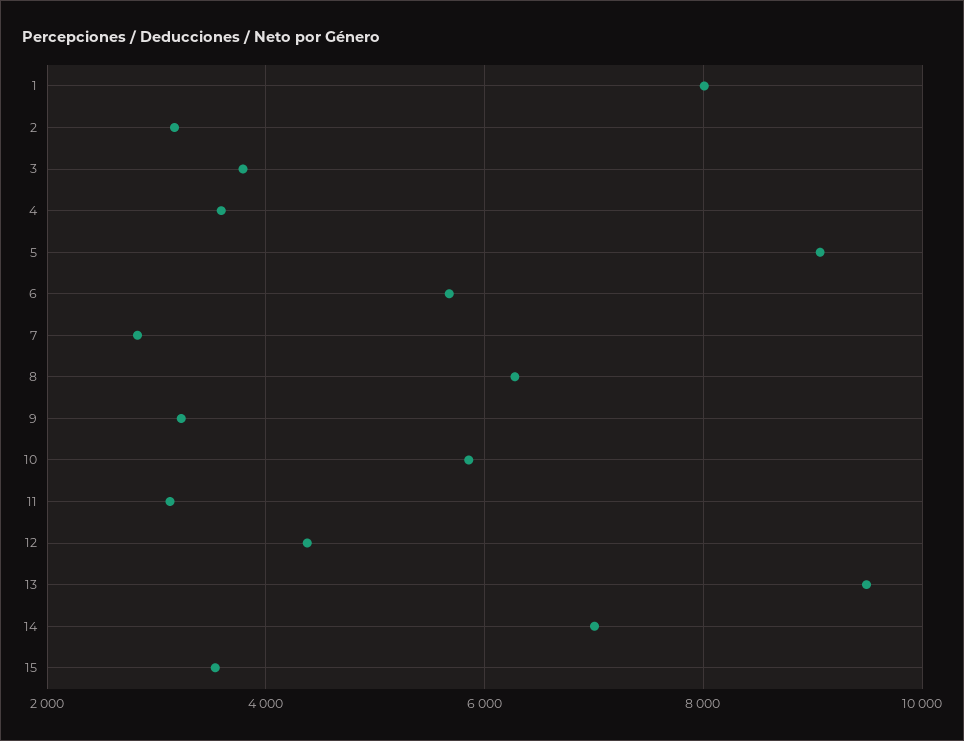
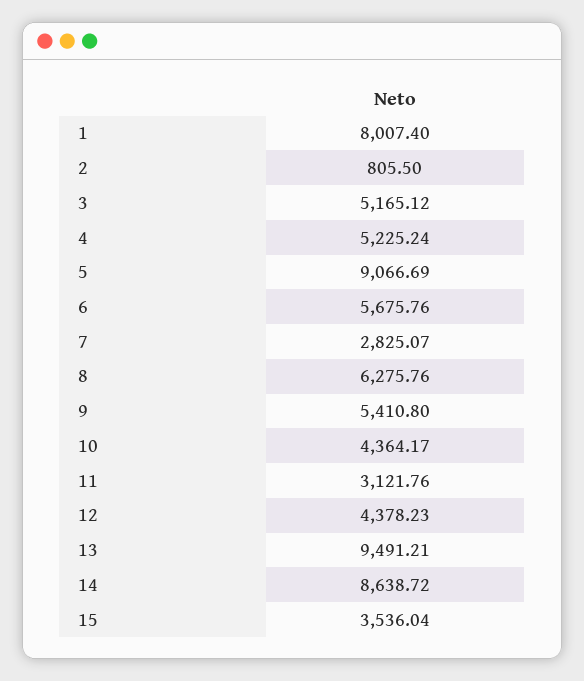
  {
    "1": 8007.4,
-   "2": 3200,
+   "2": 805.5,
-   "3": 3800,
+   "3": 5165.12,
-   "4": 3600,
+   "4": 5225.24,
    "5": 9066.69,
    "6": 5675.76,
    "7": 2825.07,
    "8": 6275.76,
-   "9": 3200,
+   "9": 5410.8,
-   "10": 5800,
+   "10": 4364.17,
    "11": 3121.76,
    "12": 4378.23,
    "13": 9491.21,
-   "14": 7000,
+   "14": 8638.72,
    "15": 3536.04
  }

